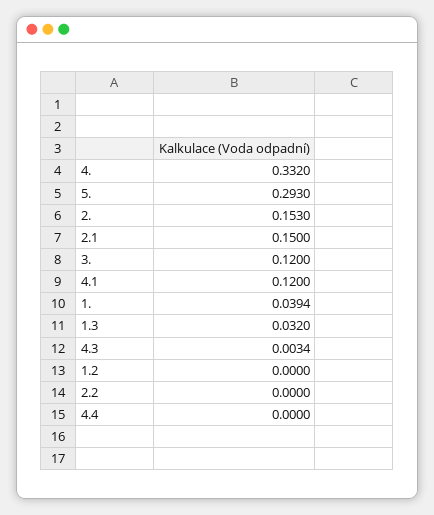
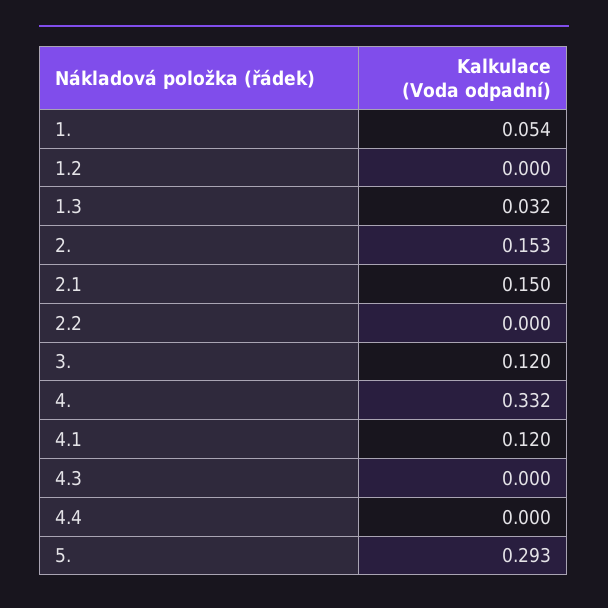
  {
    "4.": 0.332,
    "5.": 0.293,
    "2.": 0.153,
    "2.1": 0.15,
    "3.": 0.12,
    "4.1": 0.12,
-   "1.": 0.0394,
+   "1.": 0.054,
    "1.3": 0.032,
-   "4.3": 0.0034,
+   "4.3": 0,
    "1.2": 0,
    "2.2": 0,
    "4.4": 0
  }

